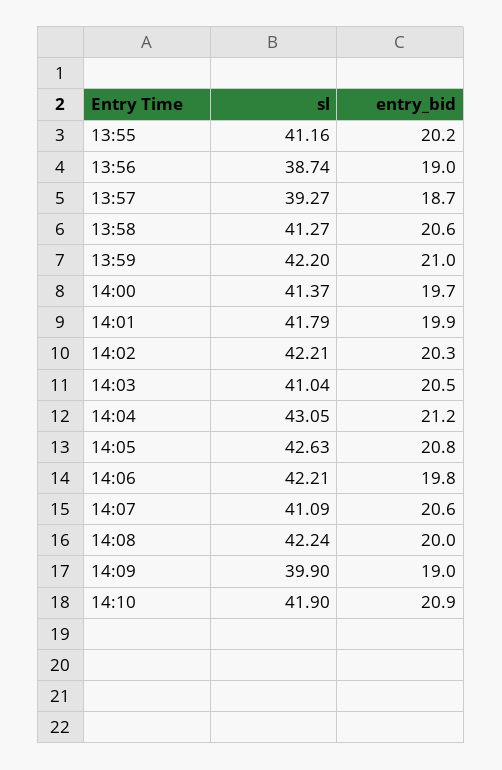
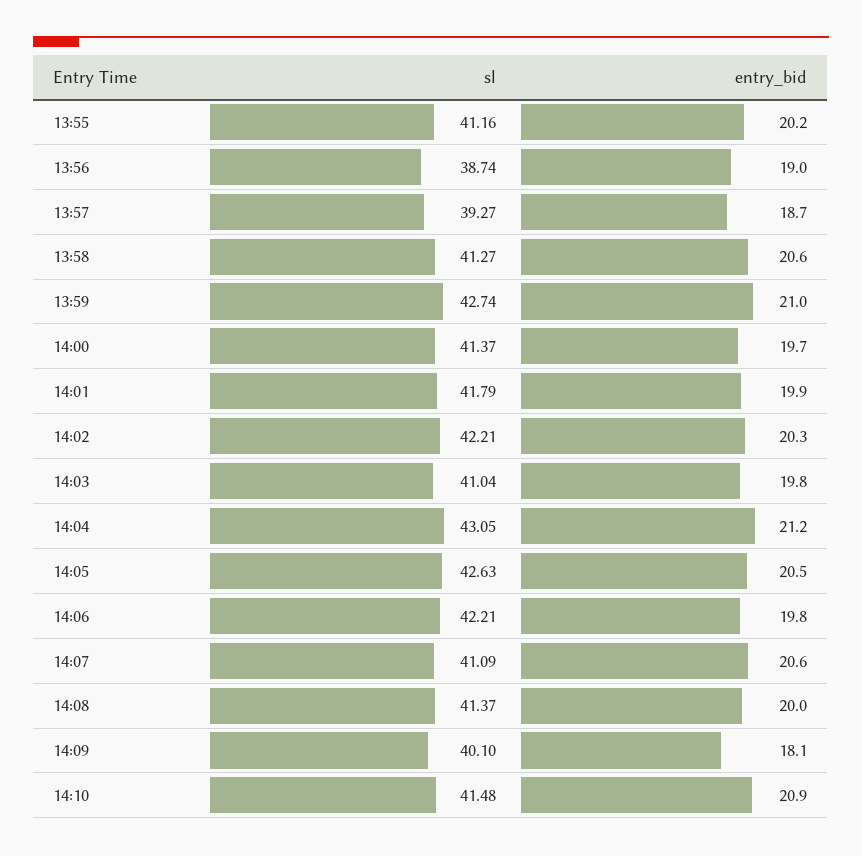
  {
    "sl": {
      "13:55": 41.16,
      "13:56": 38.74,
      "13:57": 39.27,
      "13:58": 41.27,
-     "13:59": 42.2,
+     "13:59": 42.74,
      "14:00": 41.37,
      "14:01": 41.79,
      "14:02": 42.21,
      "14:03": 41.04,
      "14:04": 43.05,
      "14:05": 42.63,
      "14:06": 42.21,
      "14:07": 41.09,
-     "14:08": 42.24,
+     "14:08": 41.37,
-     "14:09": 39.9,
+     "14:09": 40.1,
-     "14:10": 41.9
+     "14:10": 41.48
    },
    "entry_bid": {
      "13:55": 20.2,
      "13:56": 19,
      "13:57": 18.7,
      "13:58": 20.6,
      "13:59": 21,
      "14:00": 19.7,
      "14:01": 19.9,
      "14:02": 20.3,
-     "14:03": 20.5,
+     "14:03": 19.8,
      "14:04": 21.2,
-     "14:05": 20.8,
+     "14:05": 20.5,
      "14:06": 19.8,
      "14:07": 20.6,
      "14:08": 20,
-     "14:09": 19,
+     "14:09": 18.1,
      "14:10": 20.9
    }
  }

